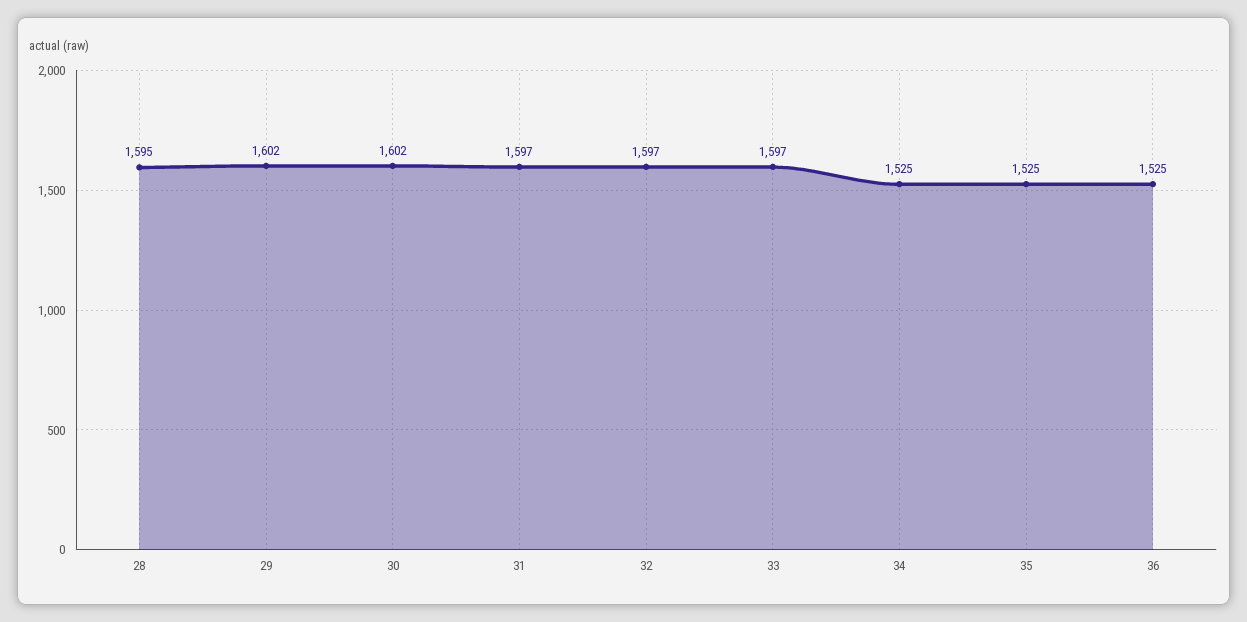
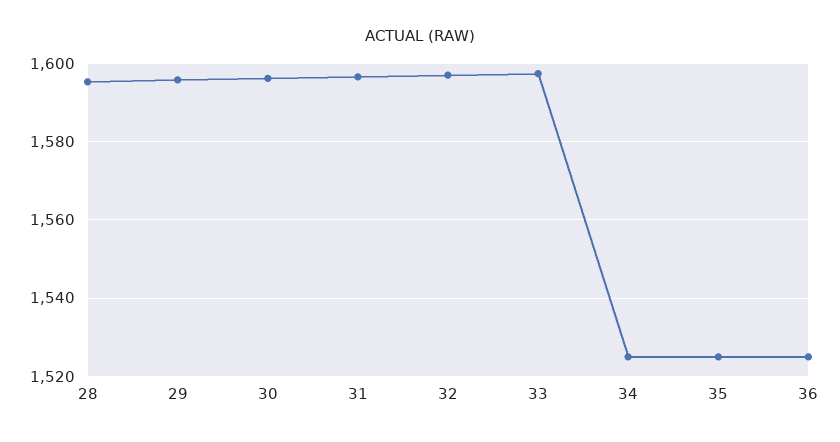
  {
    "28": 1595,
-   "29": 1602,
+   "29": 1596,
-   "30": 1602,
+   "30": 1596,
    "31": 1597,
    "32": 1597,
    "33": 1597,
    "34": 1525,
    "35": 1525,
    "36": 1525
  }

